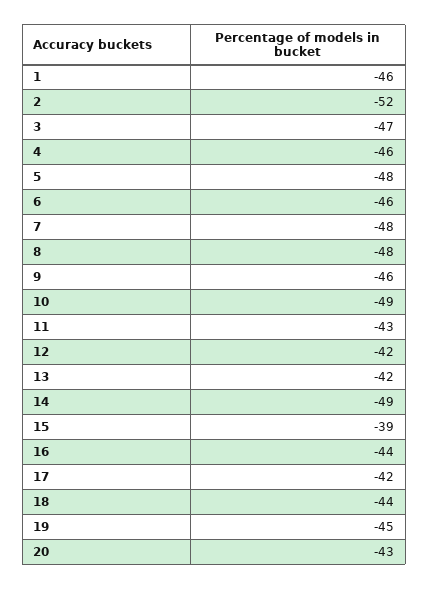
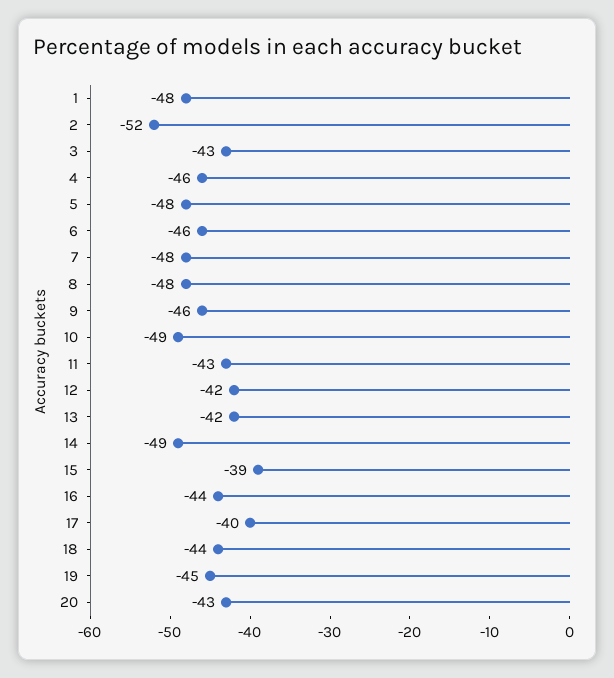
  {
-   "1": -46,
+   "1": -48,
    "2": -52,
-   "3": -47,
+   "3": -43,
    "4": -46,
    "5": -48,
    "6": -46,
    "7": -48,
    "8": -48,
    "9": -46,
    "10": -49,
    "11": -43,
    "12": -42,
    "13": -42,
    "14": -49,
    "15": -39,
    "16": -44,
-   "17": -42,
+   "17": -40,
    "18": -44,
    "19": -45,
    "20": -43
  }

